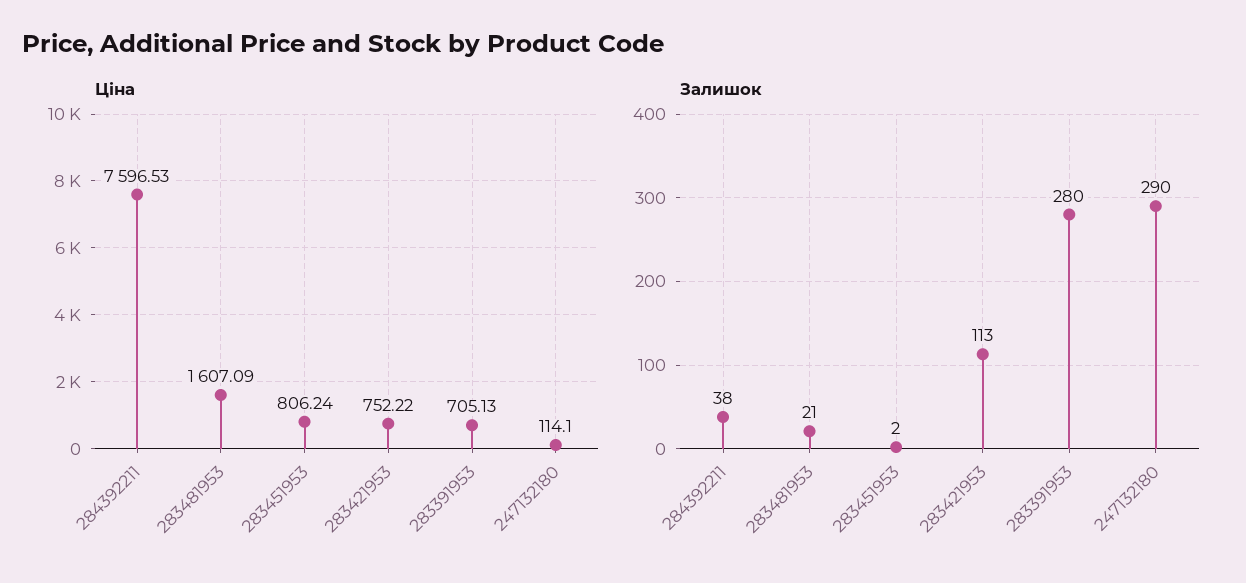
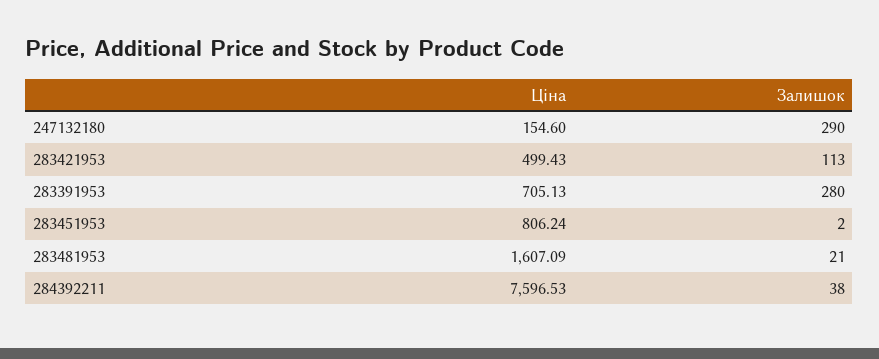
  {
    "Ціна": {
      "284392211": 7596.53,
      "283481953": 1607.09,
      "283451953": 806.24,
-     "283421953": 752.22,
+     "283421953": 499.43,
      "283391953": 705.13,
-     "247132180": 114.1
+     "247132180": 154.6
    },
    "Залишок": {
      "284392211": 38,
      "283481953": 21,
      "283451953": 2,
      "283421953": 113,
      "283391953": 280,
      "247132180": 290
    }
  }

